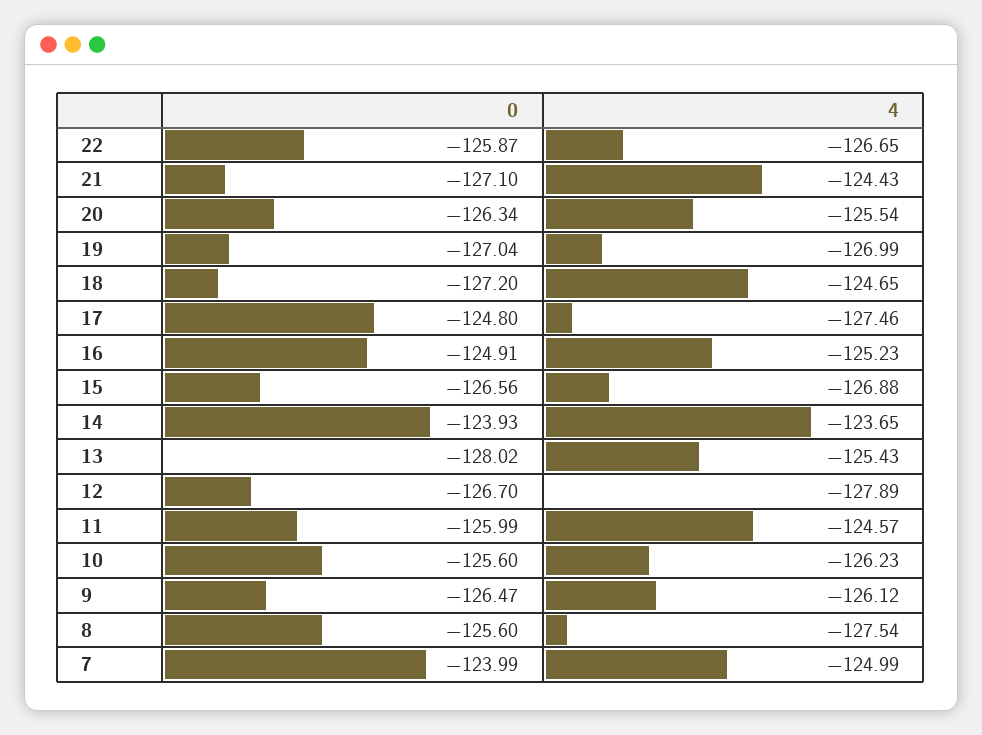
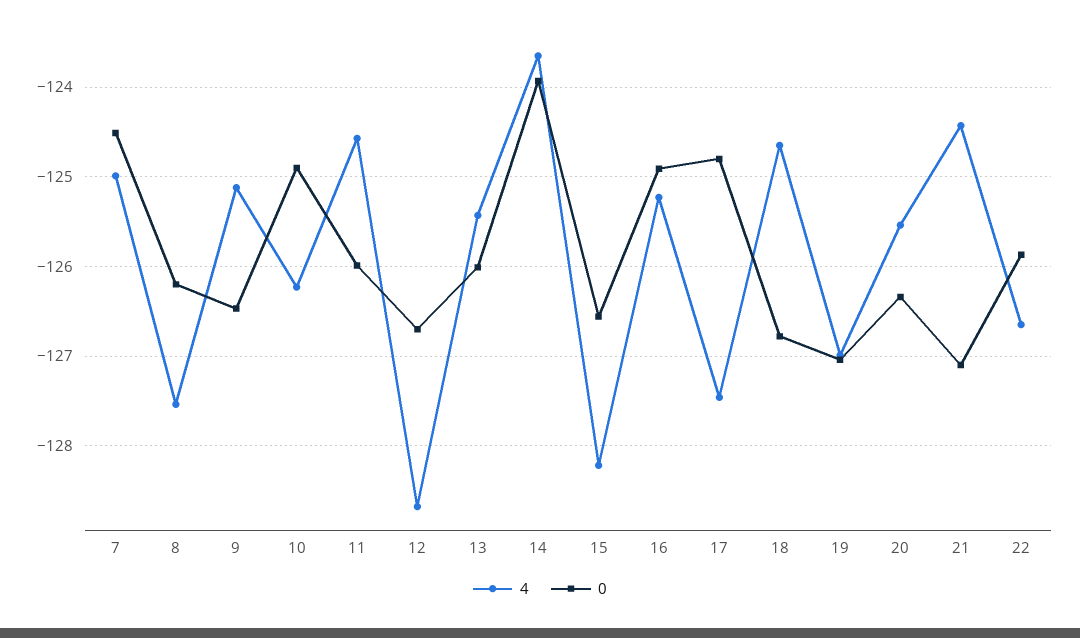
  {
    "0": {
      "22": -125.87,
      "21": -127.1,
      "20": -126.34,
      "19": -127.04,
-     "18": -127.2,
+     "18": -126.8,
      "17": -124.8,
      "16": -124.91,
      "15": -126.56,
      "14": -123.93,
-     "13": -128.02,
+     "13": -126,
      "12": -126.7,
      "11": -125.99,
-     "10": -125.6,
+     "10": -124.9,
      "9": -126.47,
-     "8": -125.6,
+     "8": -126.2,
-     "7": -123.99
+     "7": -124.5
    },
    "4": {
      "22": -126.65,
      "21": -124.43,
      "20": -125.54,
      "19": -126.99,
      "18": -124.65,
      "17": -127.46,
      "16": -125.23,
-     "15": -126.88,
+     "15": -128.2,
      "14": -123.65,
      "13": -125.43,
-     "12": -127.89,
+     "12": -128.7,
      "11": -124.57,
      "10": -126.23,
-     "9": -126.12,
+     "9": -125.1,
      "8": -127.54,
      "7": -124.99
    }
  }

